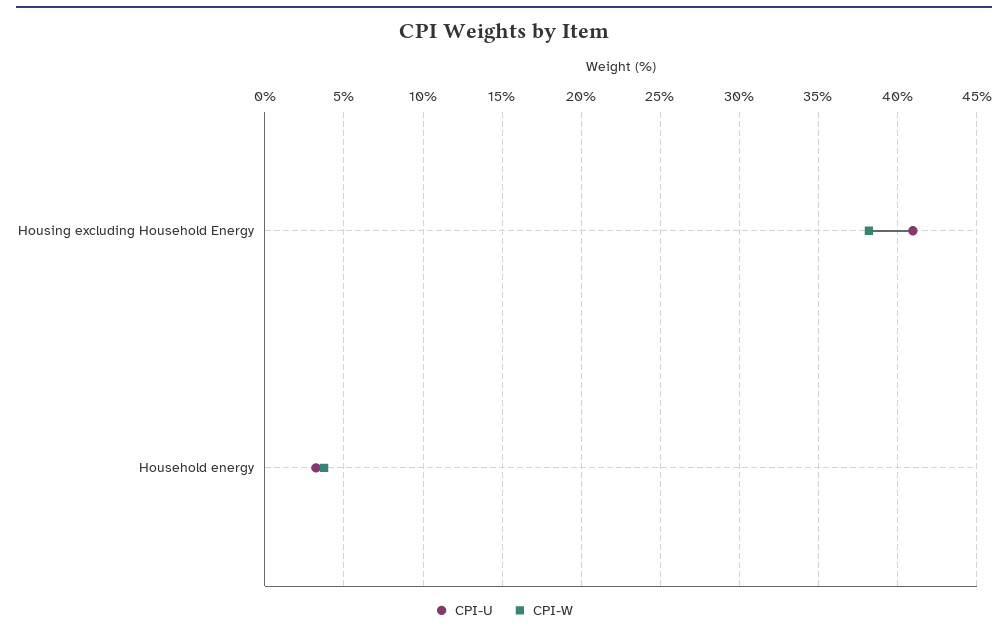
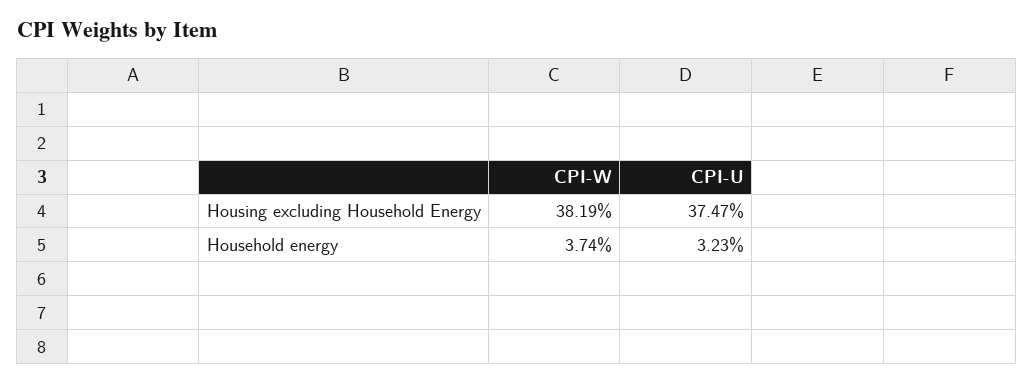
  {
    "CPI-U": {
-     "Housing excluding Household Energy": 41,
+     "Housing excluding Household Energy": 37.47,
      "Household energy": 3.23
    },
    "CPI-W": {
      "Housing excluding Household Energy": 38.19,
      "Household energy": 3.74
    }
  }

